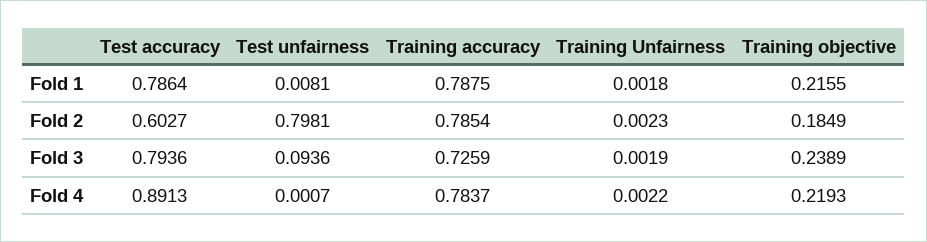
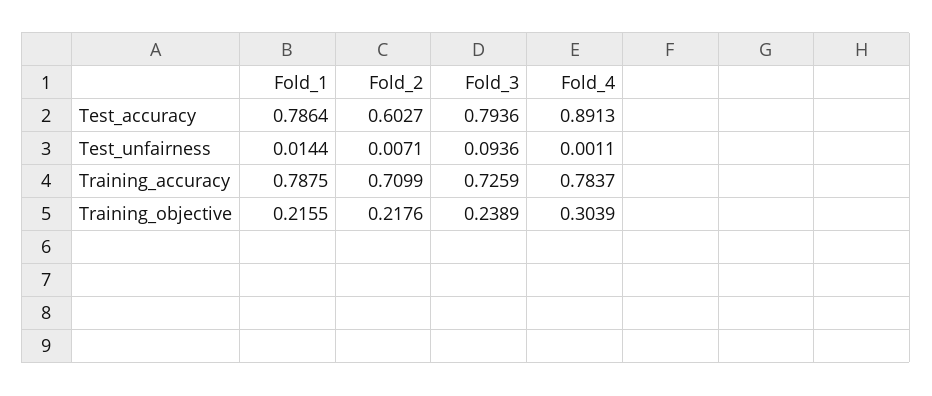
  {
    "Test accuracy": {
      "Fold 1": 0.7864,
      "Fold 2": 0.6027,
      "Fold 3": 0.7936,
      "Fold 4": 0.8913
    },
    "Test unfairness": {
-     "Fold 1": 0.0081,
+     "Fold 1": 0.0144,
-     "Fold 2": 0.7981,
+     "Fold 2": 0.0071,
      "Fold 3": 0.0936,
-     "Fold 4": 0.0007
+     "Fold 4": 0.0011
    },
    "Training accuracy": {
      "Fold 1": 0.7875,
-     "Fold 2": 0.7854,
+     "Fold 2": 0.7099,
      "Fold 3": 0.7259,
      "Fold 4": 0.7837
    },
-   "Training Unfairness": {
-     "Fold 1": 0.0018,
-     "Fold 2": 0.0023,
-     "Fold 3": 0.0019,
-     "Fold 4": 0.0022
-   },
    "Training objective": {
      "Fold 1": 0.2155,
-     "Fold 2": 0.1849,
+     "Fold 2": 0.2176,
      "Fold 3": 0.2389,
-     "Fold 4": 0.2193
+     "Fold 4": 0.3039
    }
  }

